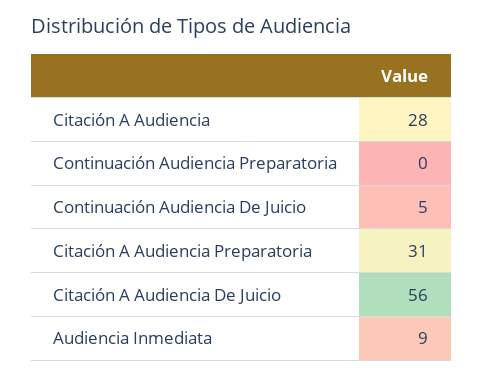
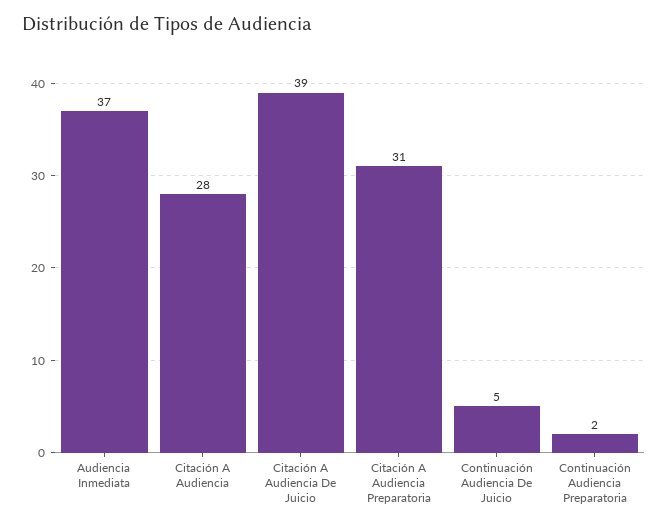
  {
    "Citación A Audiencia": 28,
-   "Continuación Audiencia Preparatoria": 0,
+   "Continuación Audiencia Preparatoria": 2,
    "Continuación Audiencia De Juicio": 5,
    "Citación A Audiencia Preparatoria": 31,
-   "Citación A Audiencia De Juicio": 56,
+   "Citación A Audiencia De Juicio": 39,
-   "Audiencia Inmediata": 9
+   "Audiencia Inmediata": 37
  }

